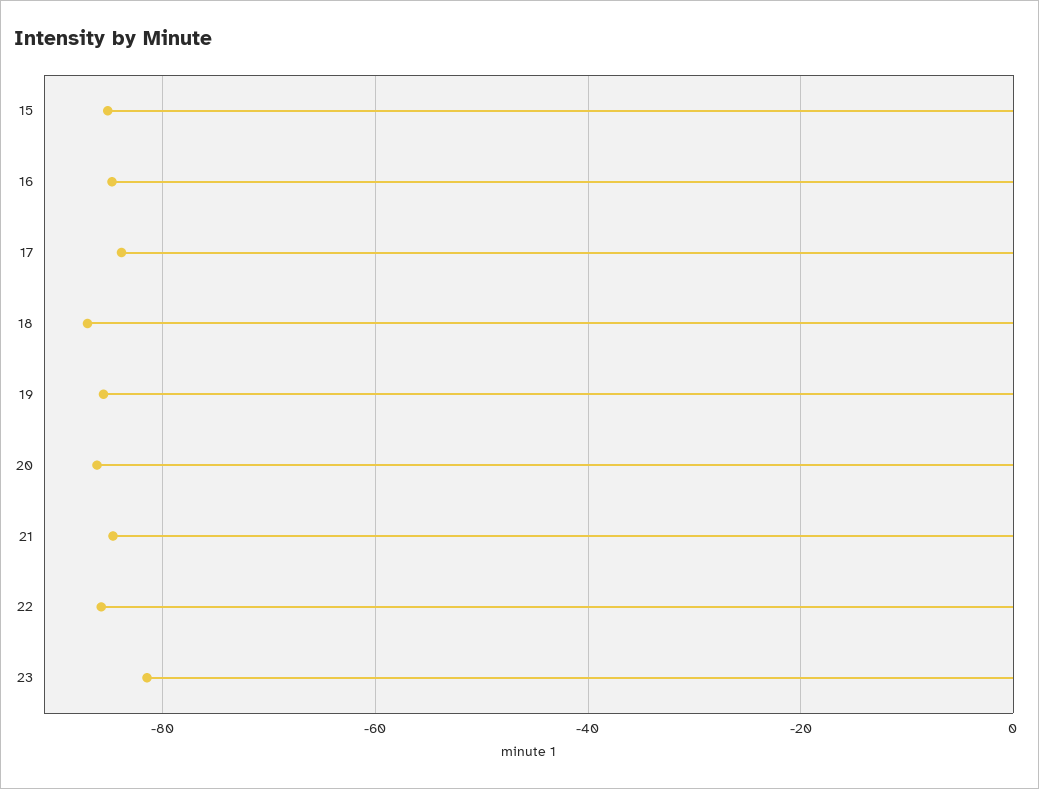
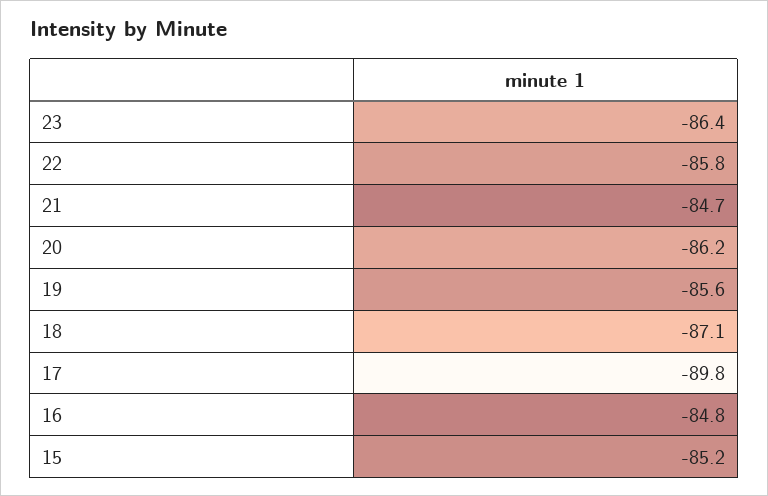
  {
    "15": -85.2,
    "16": -84.8,
-   "17": -84,
+   "17": -89.8,
    "18": -87.1,
    "19": -85.6,
    "20": -86.2,
    "21": -84.7,
    "22": -85.8,
-   "23": -82
+   "23": -86.4
  }

